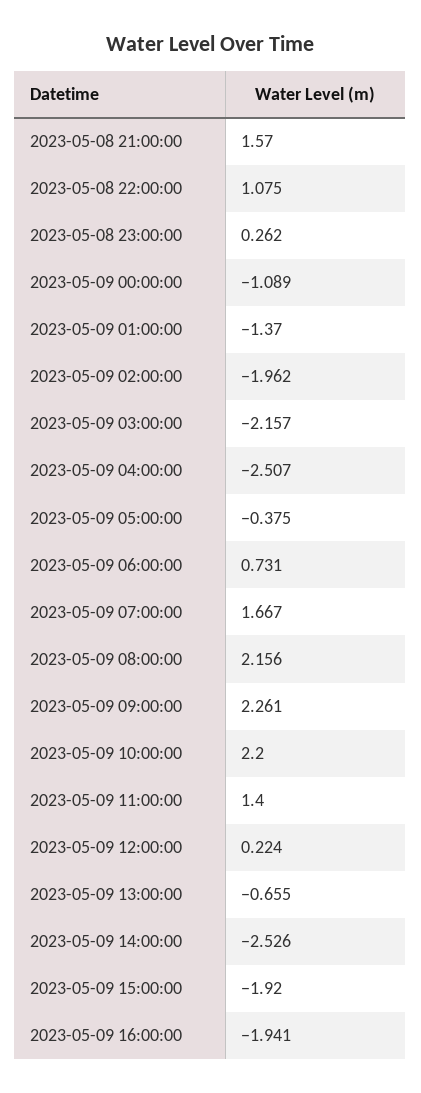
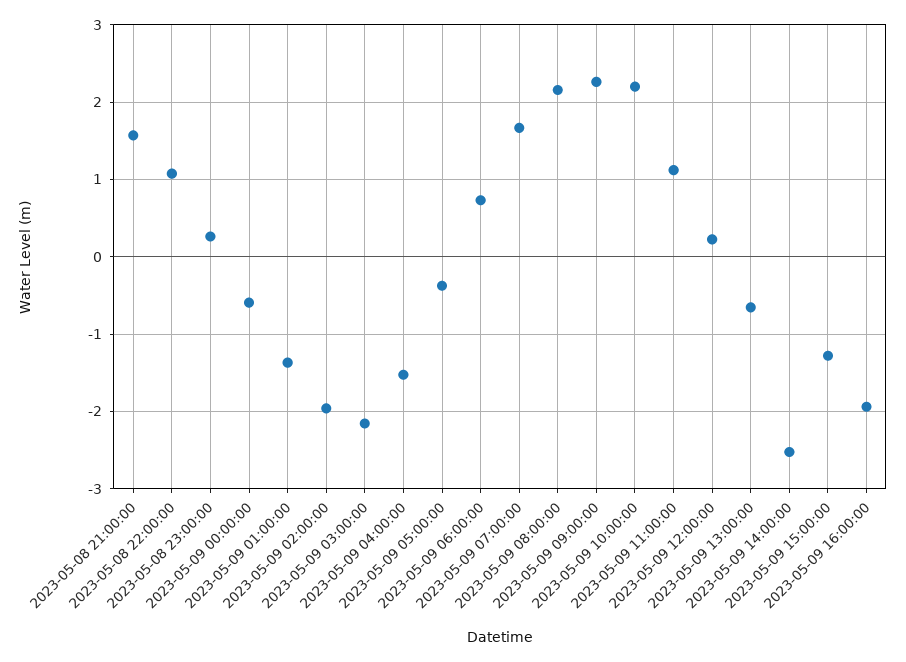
  {
    "2023-05-08 21:00:00": 1.57,
    "2023-05-08 22:00:00": 1.075,
    "2023-05-08 23:00:00": 0.262,
-   "2023-05-09 00:00:00": -1.089,
+   "2023-05-09 00:00:00": -0.6,
    "2023-05-09 01:00:00": -1.37,
    "2023-05-09 02:00:00": -1.962,
    "2023-05-09 03:00:00": -2.157,
-   "2023-05-09 04:00:00": -2.507,
+   "2023-05-09 04:00:00": -1.5,
    "2023-05-09 05:00:00": -0.375,
    "2023-05-09 06:00:00": 0.731,
    "2023-05-09 07:00:00": 1.667,
    "2023-05-09 08:00:00": 2.156,
    "2023-05-09 09:00:00": 2.261,
    "2023-05-09 10:00:00": 2.2,
-   "2023-05-09 11:00:00": 1.4,
+   "2023-05-09 11:00:00": 1.1,
    "2023-05-09 12:00:00": 0.224,
    "2023-05-09 13:00:00": -0.655,
    "2023-05-09 14:00:00": -2.526,
-   "2023-05-09 15:00:00": -1.92,
+   "2023-05-09 15:00:00": -1.3,
    "2023-05-09 16:00:00": -1.941
  }

